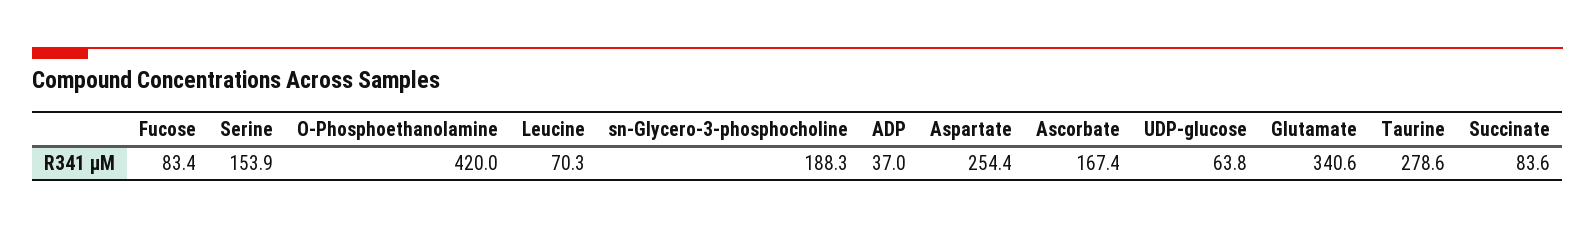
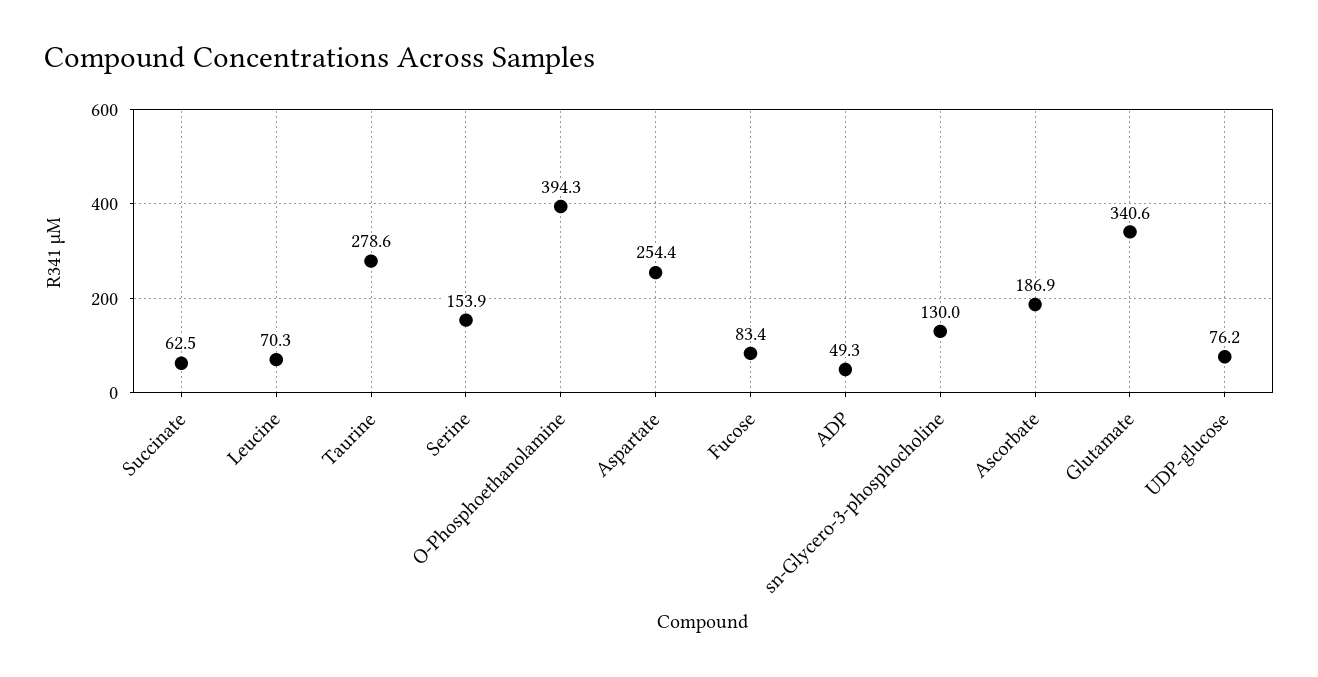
  {
    "Fucose": 83.4,
    "Serine": 153.9,
-   "O-Phosphoethanolamine": 420,
+   "O-Phosphoethanolamine": 394.3,
    "Leucine": 70.3,
-   "sn-Glycero-3-phosphocholine": 188.3,
+   "sn-Glycero-3-phosphocholine": 130,
-   "ADP": 37,
+   "ADP": 49.3,
    "Aspartate": 254.4,
-   "Ascorbate": 167.4,
+   "Ascorbate": 186.9,
-   "UDP-glucose": 63.8,
+   "UDP-glucose": 76.2,
    "Glutamate": 340.6,
    "Taurine": 278.6,
-   "Succinate": 83.6
+   "Succinate": 62.5
  }

